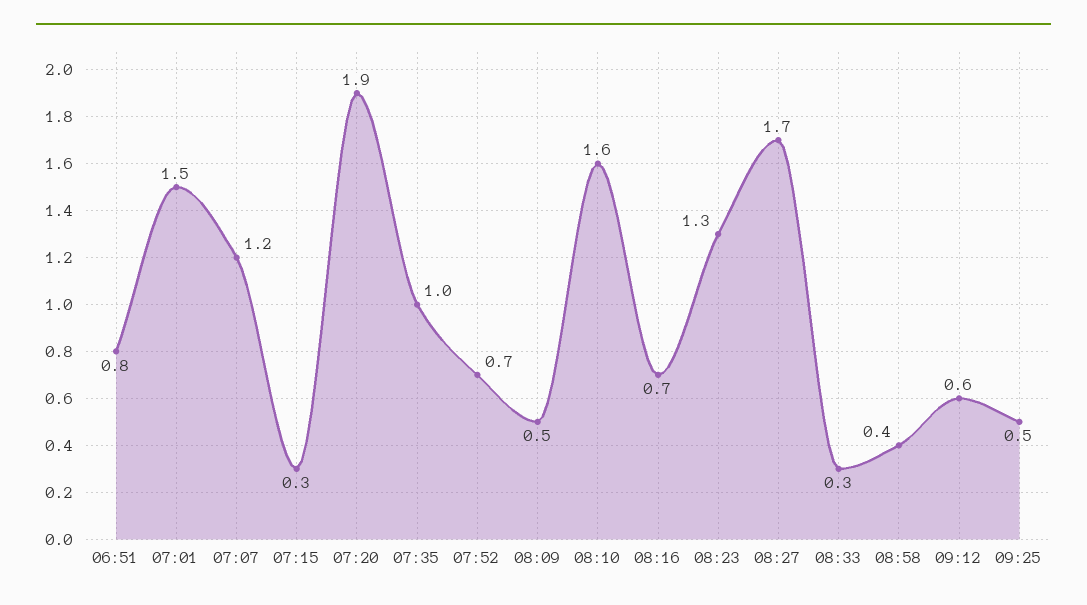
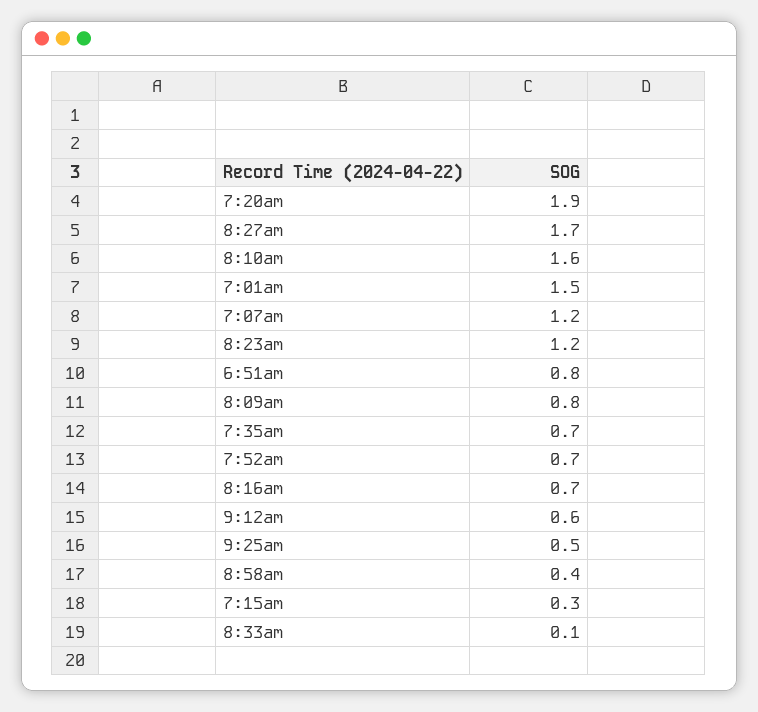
  {
    "06:51": 0.8,
    "07:01": 1.5,
    "07:07": 1.2,
    "07:15": 0.3,
    "07:20": 1.9,
-   "07:35": 1,
+   "07:35": 0.7,
    "07:52": 0.7,
-   "08:09": 0.5,
+   "08:09": 0.8,
    "08:10": 1.6,
    "08:16": 0.7,
-   "08:23": 1.3,
+   "08:23": 1.2,
    "08:27": 1.7,
-   "08:33": 0.3,
+   "08:33": 0.1,
    "08:58": 0.4,
    "09:12": 0.6,
    "09:25": 0.5
  }

